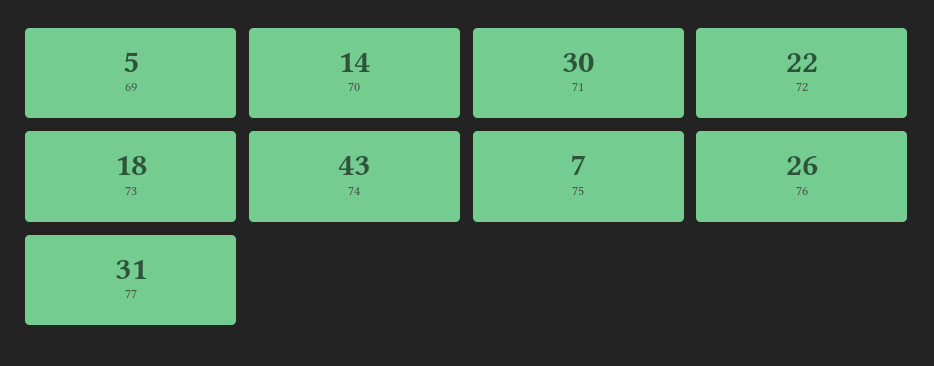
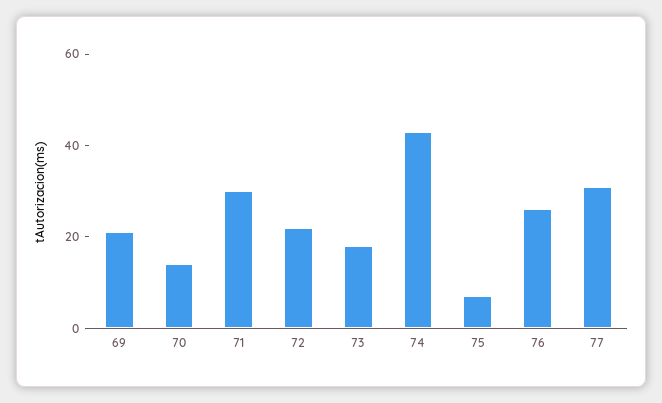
  {
-   "69": 5,
+   "69": 20,
    "70": 14,
    "71": 30,
    "72": 22,
    "73": 18,
    "74": 43,
    "75": 7,
    "76": 26,
    "77": 31
  }

